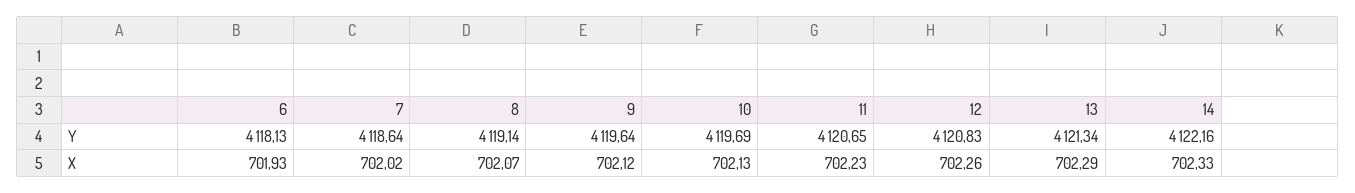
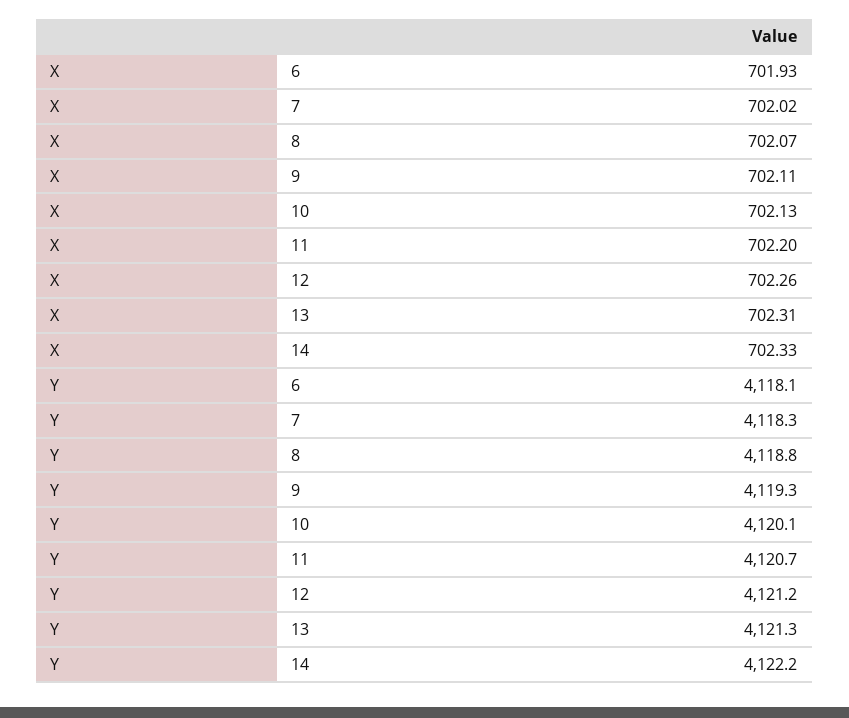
  {
    "6": {
      "Y": 4118.13,
      "X": 701.93
    },
    "7": {
-     "Y": 4118.64,
+     "Y": 4118.3,
      "X": 702.02
    },
    "8": {
-     "Y": 4119.14,
+     "Y": 4118.8,
      "X": 702.07
    },
    "9": {
-     "Y": 4119.64,
+     "Y": 4119.3,
-     "X": 702.12
+     "X": 702.11
    },
    "10": {
-     "Y": 4119.69,
+     "Y": 4120.1,
      "X": 702.13
    },
    "11": {
      "Y": 4120.65,
-     "X": 702.23
+     "X": 702.2
    },
    "12": {
-     "Y": 4120.83,
+     "Y": 4121.2,
      "X": 702.26
    },
    "13": {
      "Y": 4121.34,
-     "X": 702.29
+     "X": 702.31
    },
    "14": {
      "Y": 4122.16,
      "X": 702.33
    }
  }

